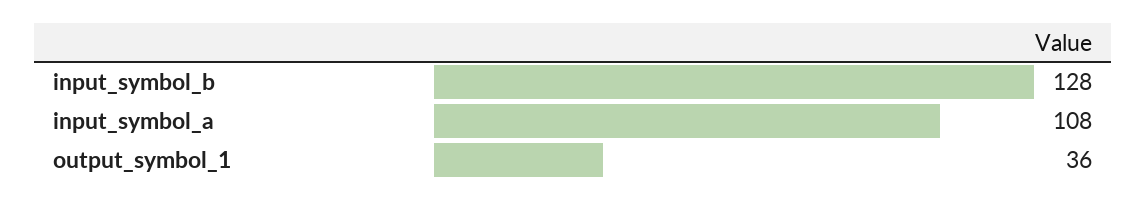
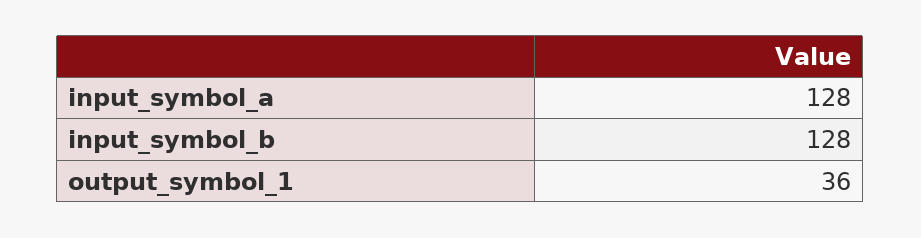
  {
    "input_symbol_b": 128,
-   "input_symbol_a": 108,
+   "input_symbol_a": 128,
    "output_symbol_1": 36
  }

